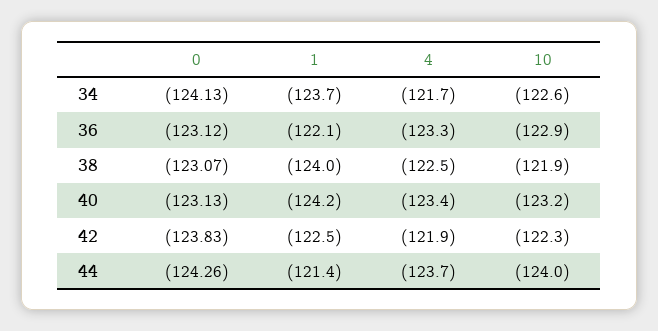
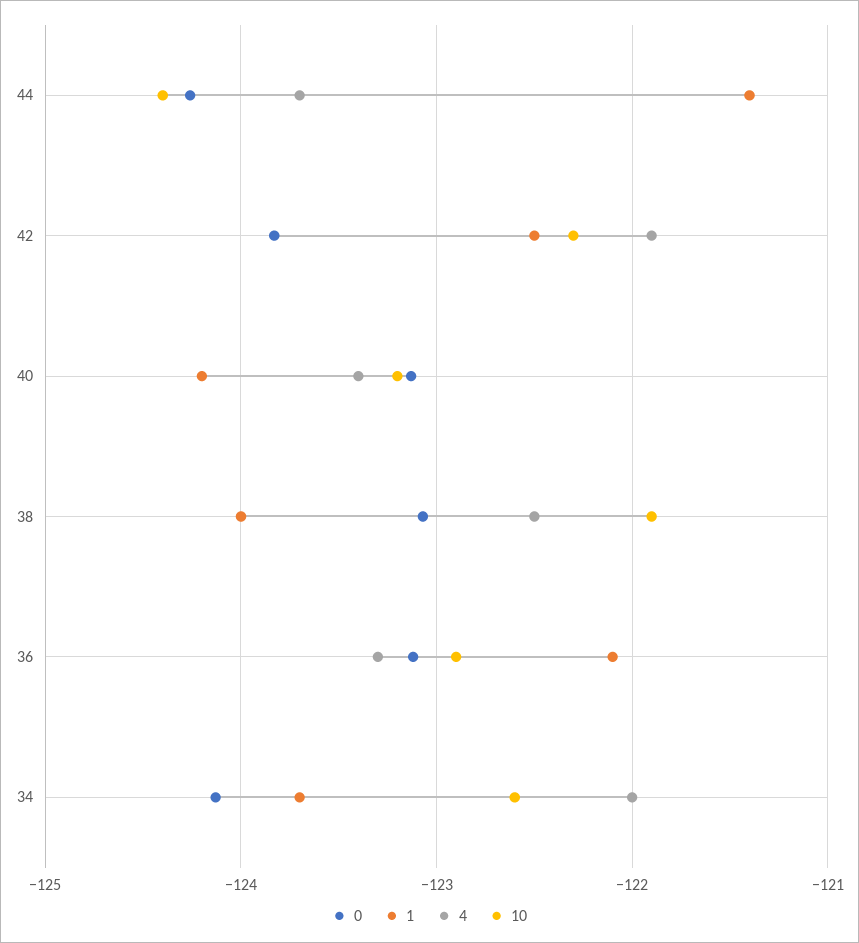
  {
    "0": {
      "34": -124.13,
      "36": -123.12,
      "38": -123.07,
      "40": -123.13,
      "42": -123.83,
      "44": -124.26
    },
    "1": {
      "34": -123.7,
      "36": -122.1,
      "38": -124,
      "40": -124.2,
      "42": -122.5,
      "44": -121.4
    },
    "4": {
-     "34": -121.7,
+     "34": -122,
      "36": -123.3,
      "38": -122.5,
      "40": -123.4,
      "42": -121.9,
      "44": -123.7
    },
    "10": {
      "34": -122.6,
      "36": -122.9,
      "38": -121.9,
      "40": -123.2,
      "42": -122.3,
-     "44": -124
+     "44": -124.4
    }
  }

